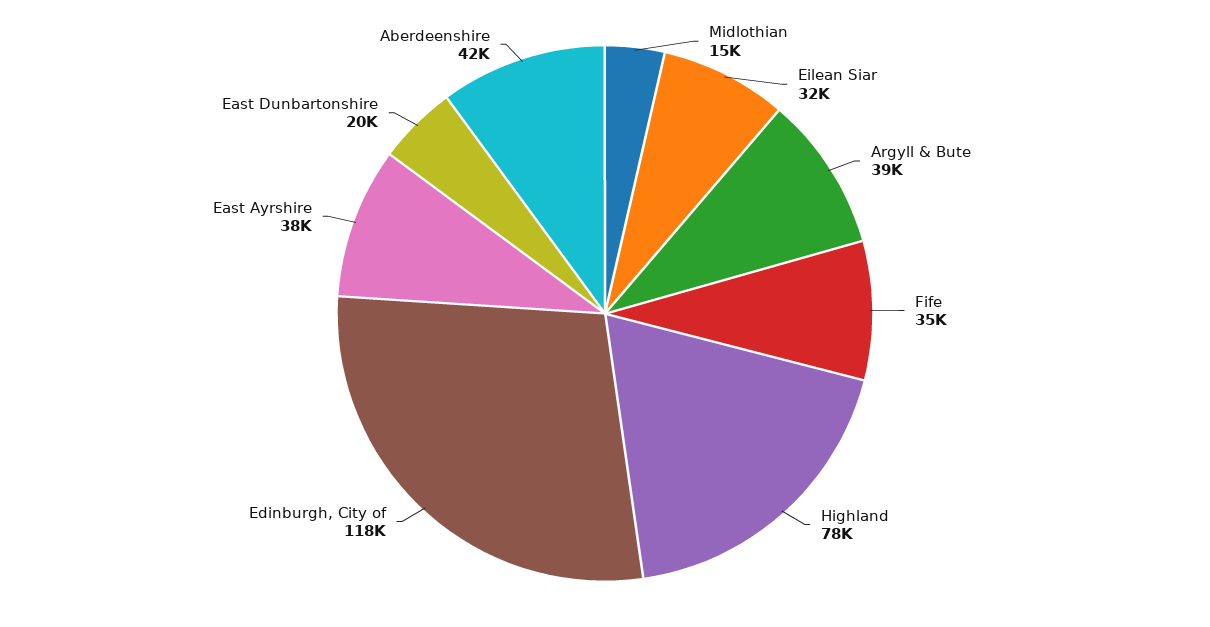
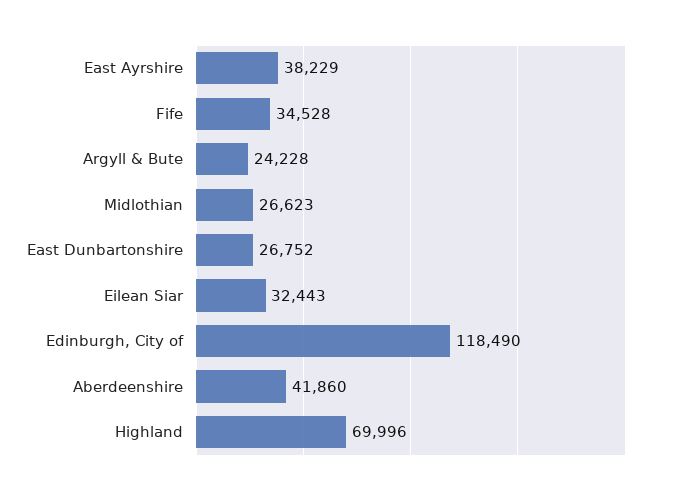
  {
-   "Midlothian": 15000,
+   "Midlothian": 26623,
    "Eilean Siar": 32443,
-   "Argyll & Bute": 39000,
+   "Argyll & Bute": 24228,
    "Fife": 34528,
-   "Highland": 78000,
+   "Highland": 69996,
    "Edinburgh, City of": 118490,
    "East Ayrshire": 38229,
-   "East Dunbartonshire": 20000,
+   "East Dunbartonshire": 26752,
    "Aberdeenshire": 41860
  }

